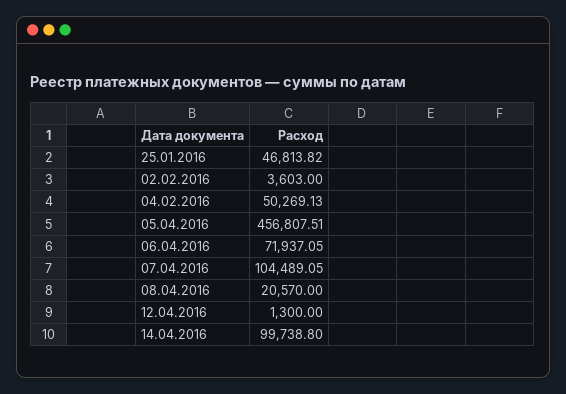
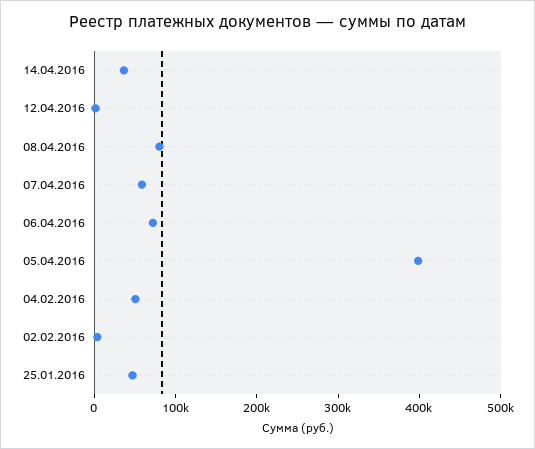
  {
    "25.01.2016": 46813.82,
    "02.02.2016": 3603,
    "04.02.2016": 50269.13,
-   "05.04.2016": 456807.51,
+   "05.04.2016": 400000,
    "06.04.2016": 71937.05,
-   "07.04.2016": 104489.05,
+   "07.04.2016": 60000,
-   "08.04.2016": 20570,
+   "08.04.2016": 80000,
    "12.04.2016": 1300,
-   "14.04.2016": 99738.8
+   "14.04.2016": 40000
  }

